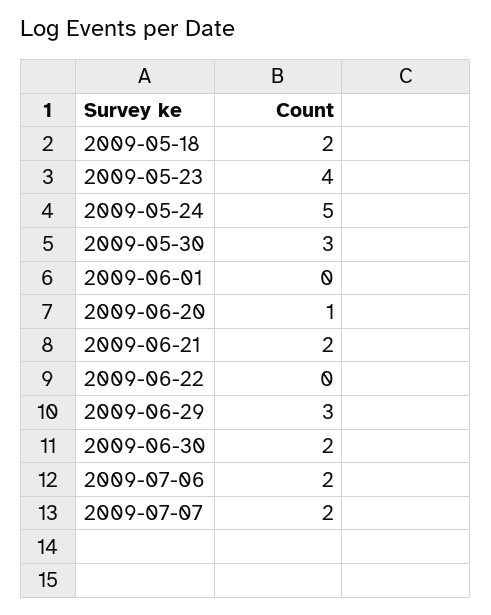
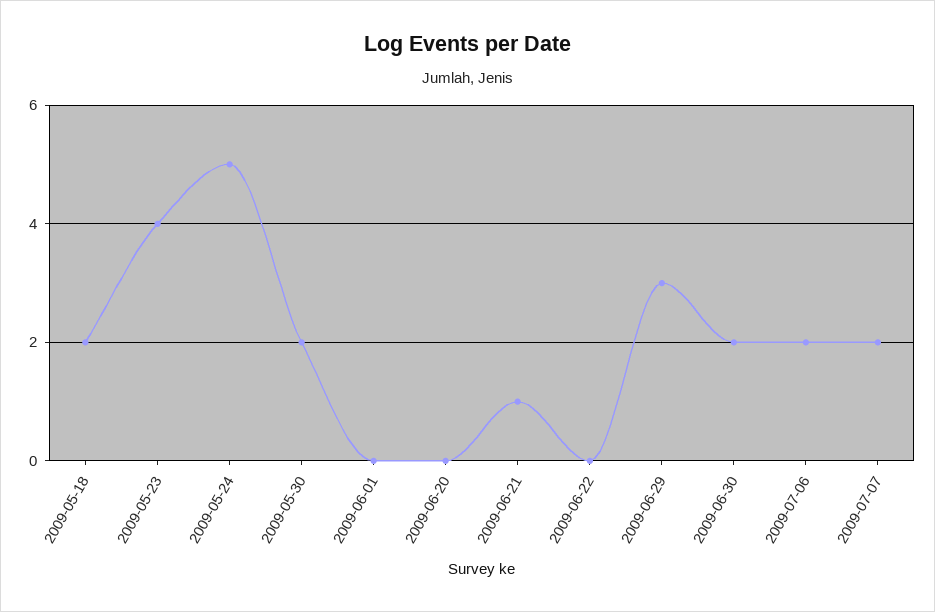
  {
    "2009-05-18": 2,
    "2009-05-23": 4,
    "2009-05-24": 5,
-   "2009-05-30": 3,
+   "2009-05-30": 2,
    "2009-06-01": 0,
-   "2009-06-20": 1,
+   "2009-06-20": 0,
-   "2009-06-21": 2,
+   "2009-06-21": 1,
    "2009-06-22": 0,
    "2009-06-29": 3,
    "2009-06-30": 2,
    "2009-07-06": 2,
    "2009-07-07": 2
  }

